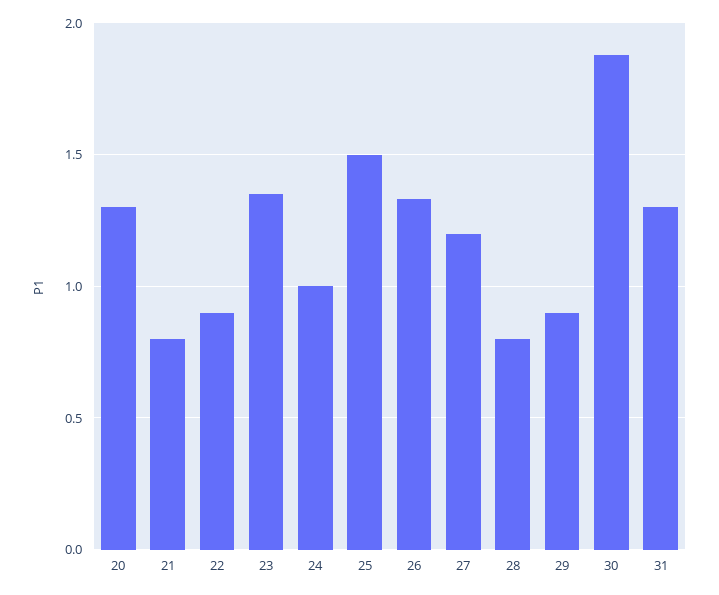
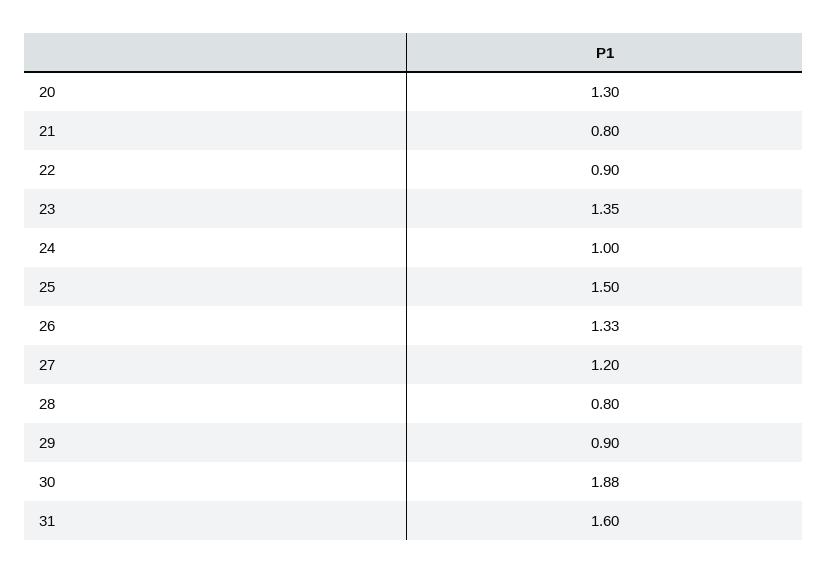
  {
    "20": 1.3,
    "21": 0.8,
    "22": 0.9,
    "23": 1.35,
    "24": 1,
    "25": 1.5,
    "26": 1.33,
    "27": 1.2,
    "28": 0.8,
    "29": 0.9,
    "30": 1.88,
-   "31": 1.3
+   "31": 1.6
  }

